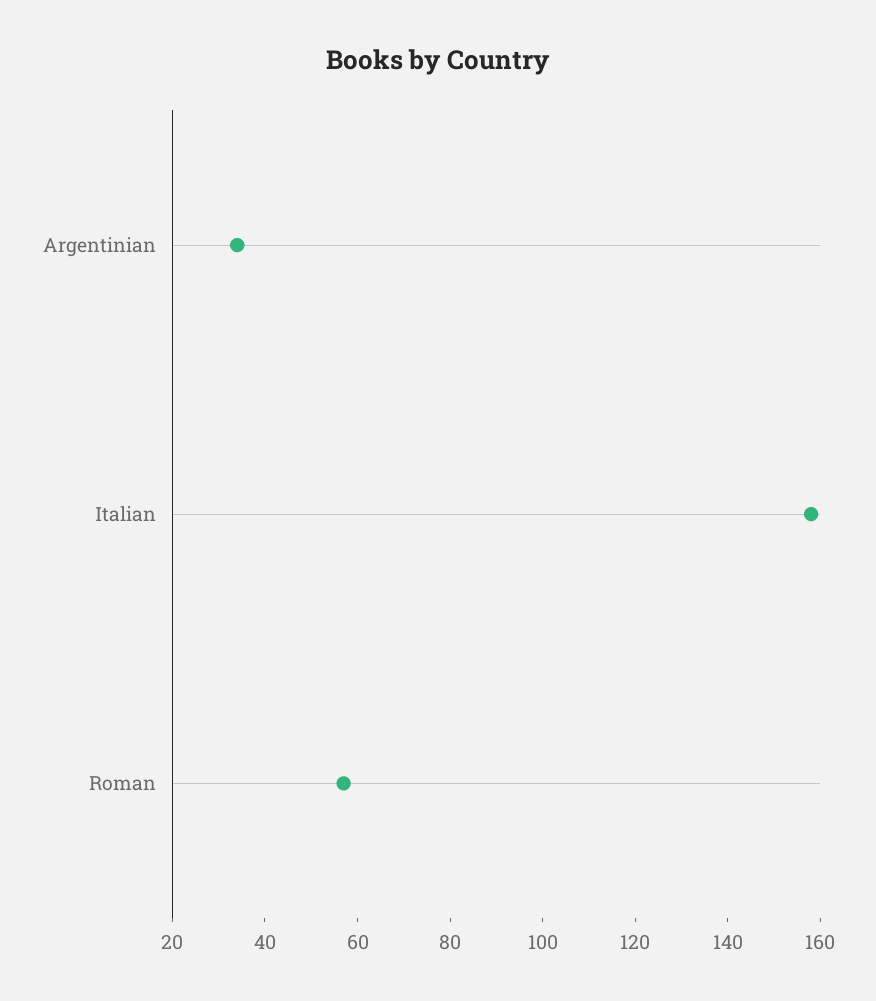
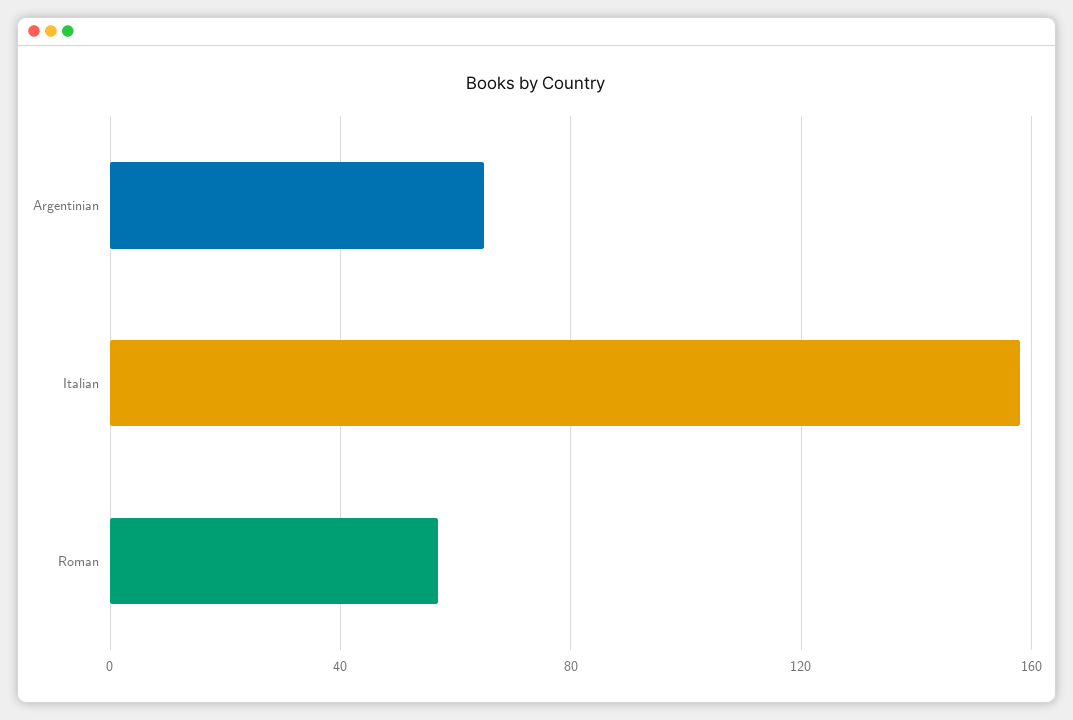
  {
-   "Argentinian": 35,
+   "Argentinian": 65,
    "Italian": 160,
    "Roman": 55
  }

